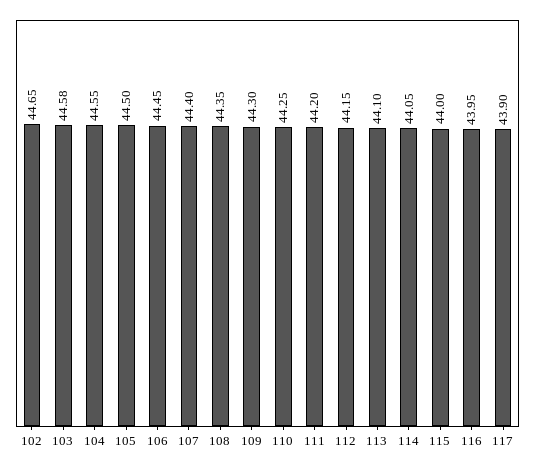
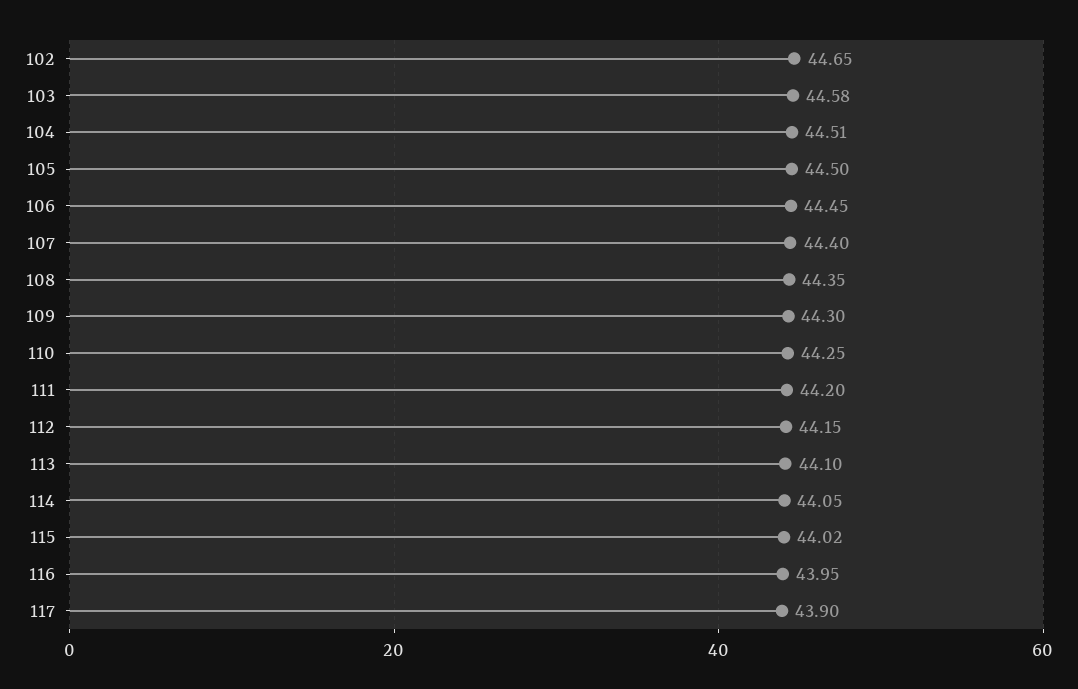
  {
    "102": 44.65,
    "103": 44.58,
-   "104": 44.55,
+   "104": 44.51,
    "105": 44.5,
    "106": 44.45,
    "107": 44.4,
    "108": 44.35,
    "109": 44.3,
    "110": 44.25,
    "111": 44.2,
    "112": 44.15,
    "113": 44.1,
    "114": 44.05,
-   "115": 44,
+   "115": 44.02,
    "116": 43.95,
    "117": 43.9
  }

